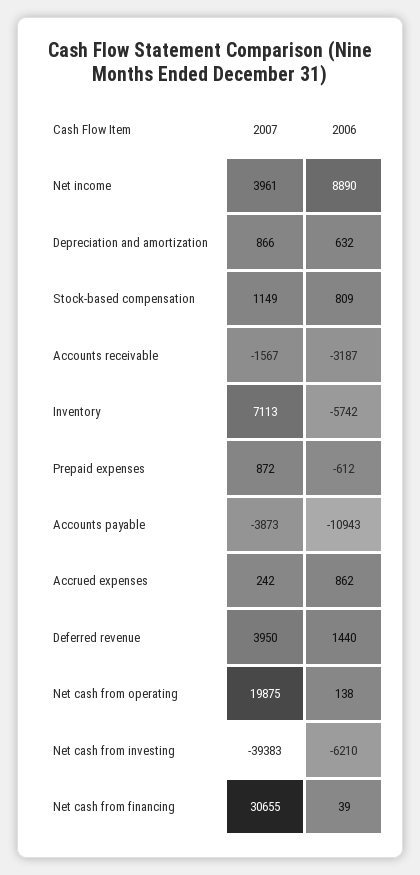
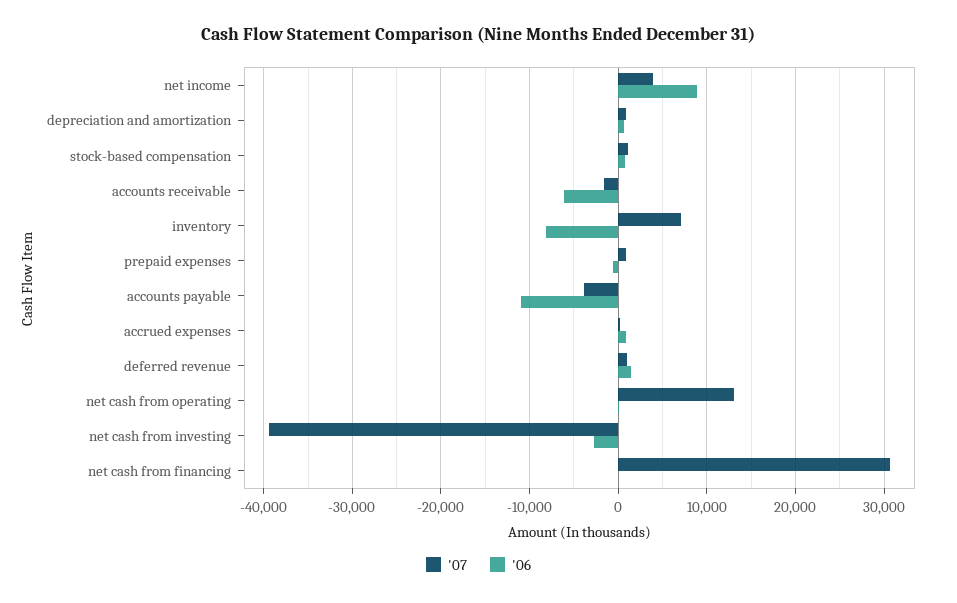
  {
    "2007": {
      "Net income": 3961,
      "Depreciation and amortization": 866,
      "Stock-based compensation": 1149,
      "Accounts receivable": -1567,
      "Inventory": 7113,
      "Prepaid expenses": 872,
      "Accounts payable": -3873,
      "Accrued expenses": 242,
-     "Deferred revenue": 3950,
+     "Deferred revenue": 1000,
-     "Net cash from operating": 19875,
+     "Net cash from operating": 13000,
      "Net cash from investing": -39383,
      "Net cash from financing": 30655
    },
    "2006": {
      "Net income": 8890,
      "Depreciation and amortization": 632,
      "Stock-based compensation": 809,
-     "Accounts receivable": -3187,
+     "Accounts receivable": -6000,
-     "Inventory": -5742,
+     "Inventory": -8000,
      "Prepaid expenses": -612,
      "Accounts payable": -10943,
      "Accrued expenses": 862,
      "Deferred revenue": 1440,
      "Net cash from operating": 138,
-     "Net cash from investing": -6210,
+     "Net cash from investing": -3000,
      "Net cash from financing": 39
    }
  }

